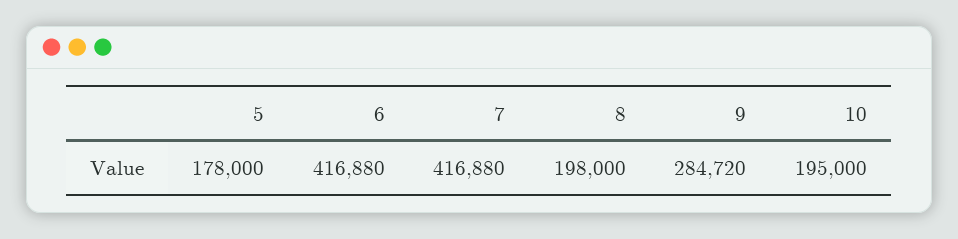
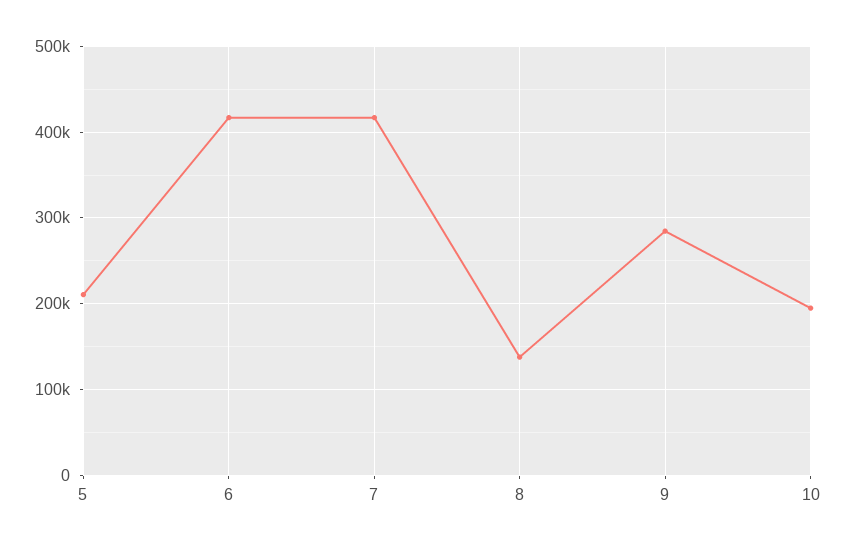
  {
-   "5": 178000,
+   "5": 210000,
    "6": 416880,
    "7": 416880,
-   "8": 198000,
+   "8": 140000,
    "9": 284720,
    "10": 195000
  }

